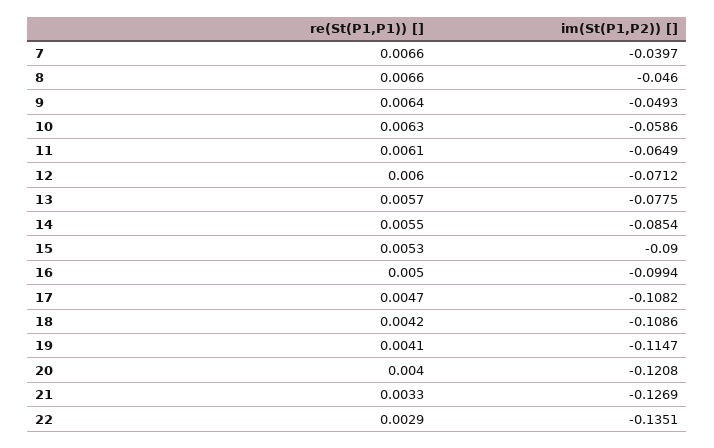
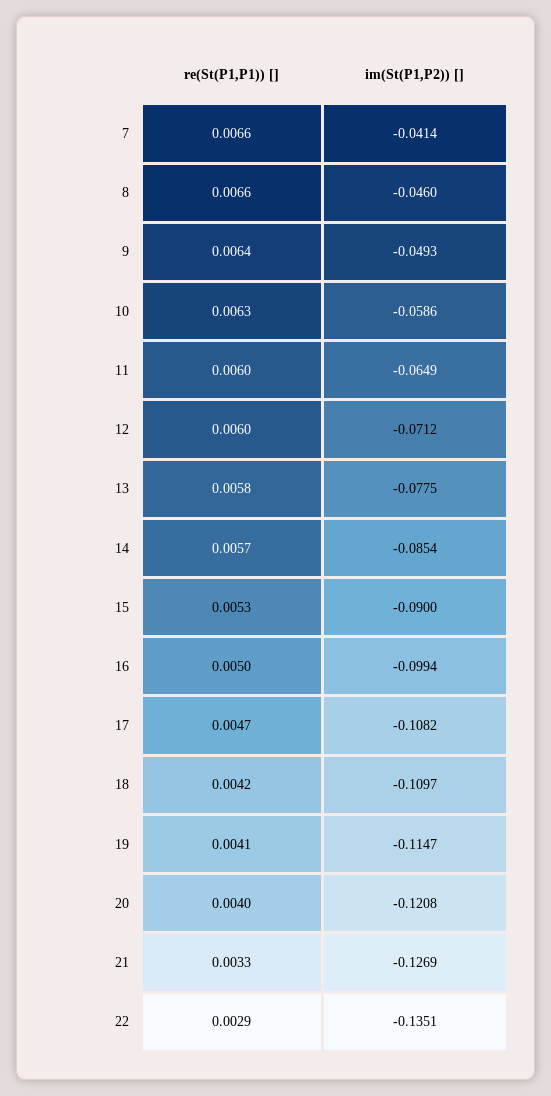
  {
    "re(St(P1,P1)) []": {
      "7": 0.0066,
      "8": 0.0066,
      "9": 0.0064,
      "10": 0.0063,
-     "11": 0.0061,
+     "11": 0.006,
      "12": 0.006,
-     "13": 0.0057,
+     "13": 0.0058,
-     "14": 0.0055,
+     "14": 0.0057,
      "15": 0.0053,
      "16": 0.005,
      "17": 0.0047,
      "18": 0.0042,
      "19": 0.0041,
      "20": 0.004,
      "21": 0.0033,
      "22": 0.0029
    },
    "im(St(P1,P2)) []": {
-     "7": -0.0397,
+     "7": -0.0414,
      "8": -0.046,
      "9": -0.0493,
      "10": -0.0586,
      "11": -0.0649,
      "12": -0.0712,
      "13": -0.0775,
      "14": -0.0854,
      "15": -0.09,
      "16": -0.0994,
      "17": -0.1082,
-     "18": -0.1086,
+     "18": -0.1097,
      "19": -0.1147,
      "20": -0.1208,
      "21": -0.1269,
      "22": -0.1351
    }
  }

